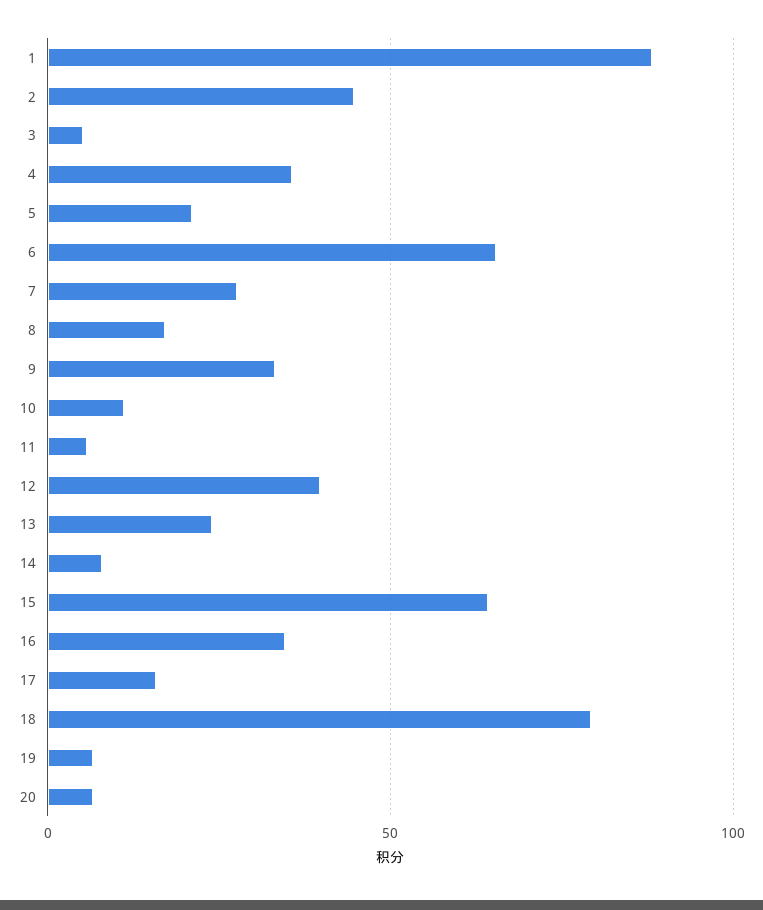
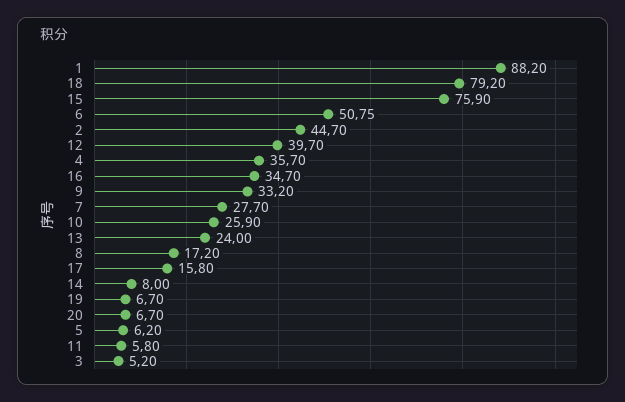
  {
    "1": 88.2,
    "2": 44.7,
    "3": 5.2,
    "4": 35.7,
-   "5": 20,
+   "5": 6.2,
-   "6": 65,
+   "6": 50.75,
    "7": 27.7,
    "8": 17.2,
    "9": 33.2,
-   "10": 10,
+   "10": 25.9,
    "11": 5.8,
    "12": 39.7,
    "13": 24,
    "14": 8,
-   "15": 65,
+   "15": 75.9,
    "16": 34.7,
    "17": 15.8,
    "18": 79.2,
    "19": 6.7,
    "20": 6.7
  }

